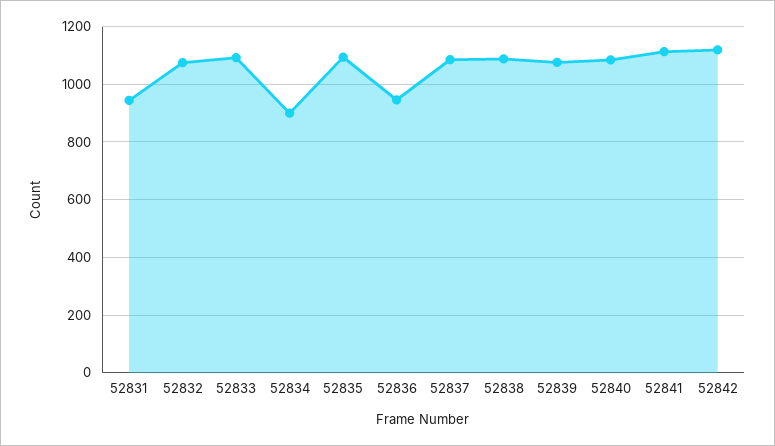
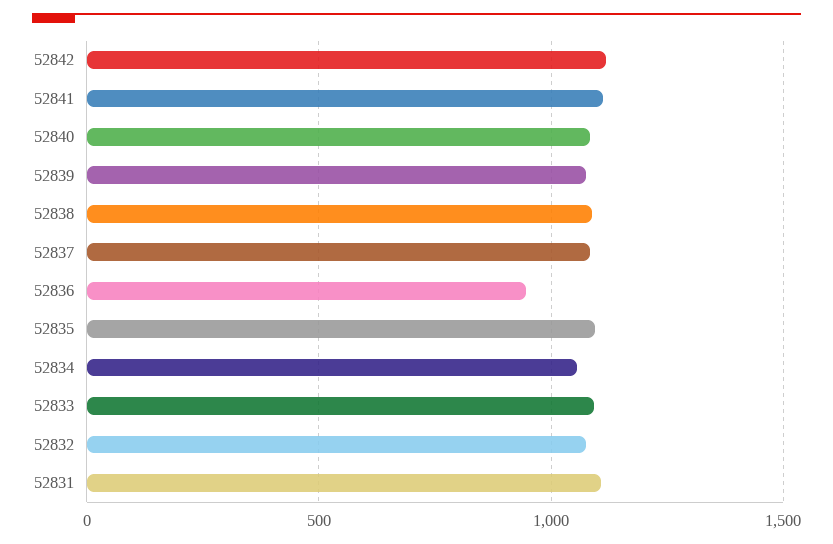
  {
-   "52831": 950,
+   "52831": 1100,
    "52832": 1075,
    "52833": 1100,
-   "52834": 900,
+   "52834": 1050,
    "52835": 1100,
    "52836": 950,
    "52837": 1075,
    "52838": 1100,
    "52839": 1075,
    "52840": 1075,
    "52841": 1125,
    "52842": 1125
  }

